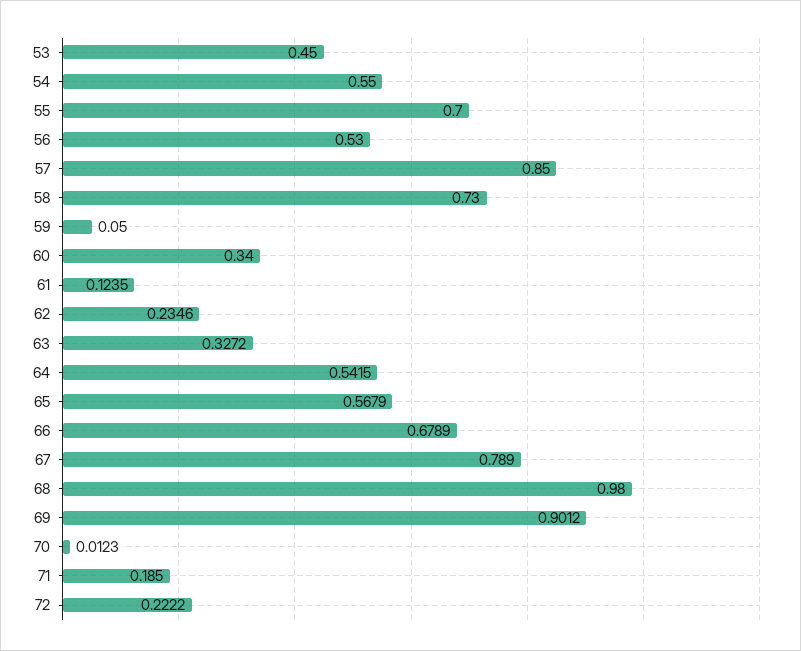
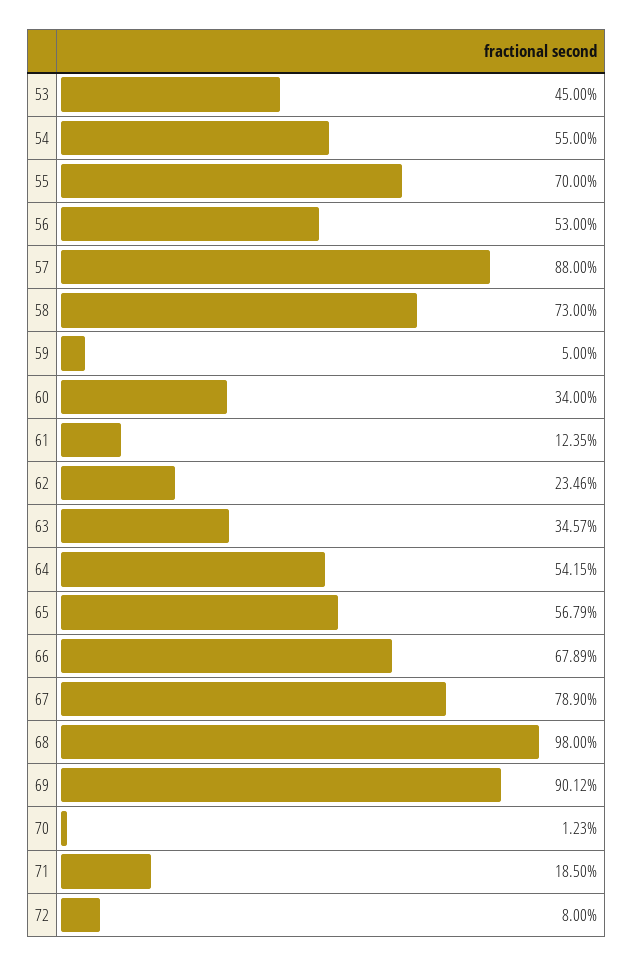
  {
    "53": 0.45,
    "54": 0.55,
    "55": 0.7,
    "56": 0.53,
-   "57": 0.85,
+   "57": 0.88,
    "58": 0.73,
    "59": 0.05,
    "60": 0.34,
    "61": 0.1235,
    "62": 0.2346,
-   "63": 0.3272,
+   "63": 0.3457,
    "64": 0.5415,
    "65": 0.5679,
    "66": 0.6789,
    "67": 0.789,
    "68": 0.98,
    "69": 0.9012,
    "70": 0.0123,
    "71": 0.185,
-   "72": 0.2222
+   "72": 0.08
  }

